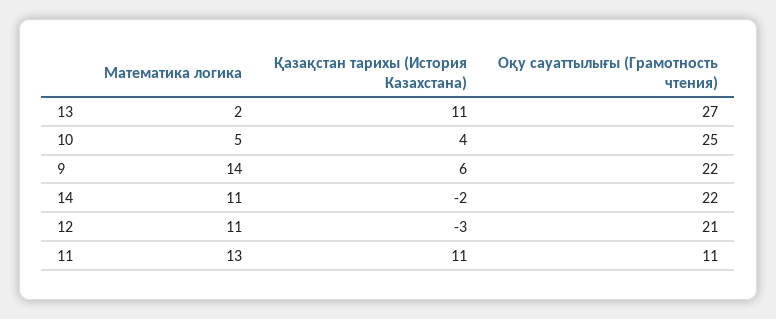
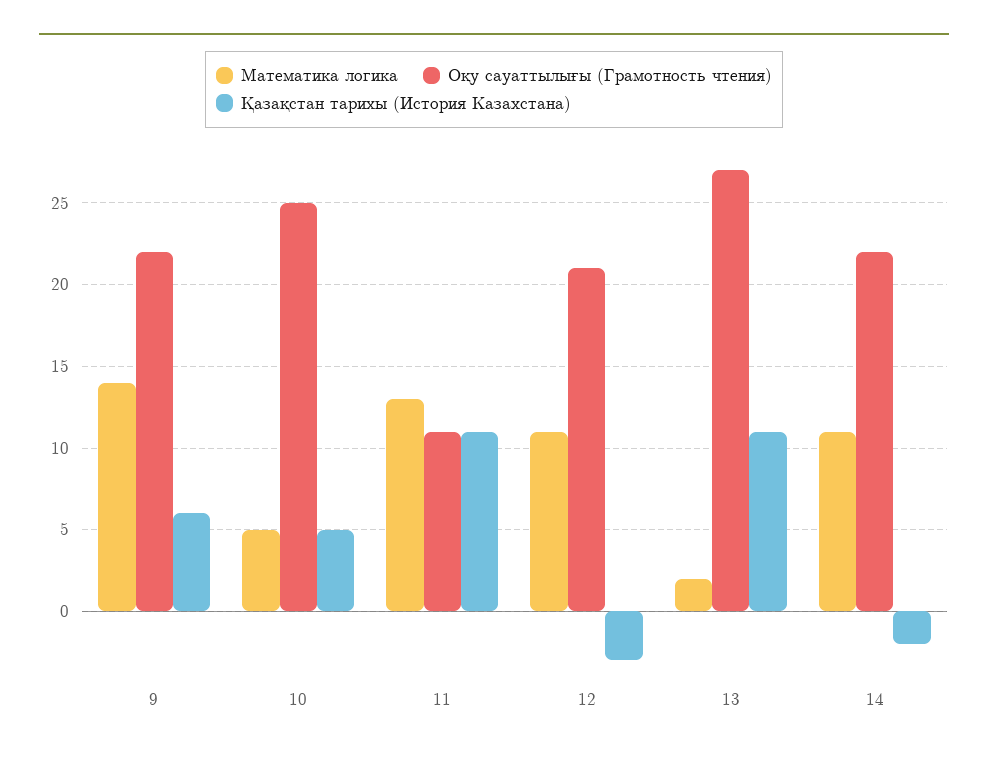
  {
    "Математика логика": {
      "13": 2,
      "10": 5,
      "9": 14,
      "14": 11,
      "12": 11,
      "11": 13
    },
    "Қазақстан тарихы (История Казахстана)": {
      "13": 11,
-     "10": 4,
+     "10": 5,
      "9": 6,
      "14": -2,
      "12": -3,
      "11": 11
    },
    "Оқу сауаттылығы (Грамотность чтения)": {
      "13": 27,
      "10": 25,
      "9": 22,
      "14": 22,
      "12": 21,
      "11": 11
    }
  }

